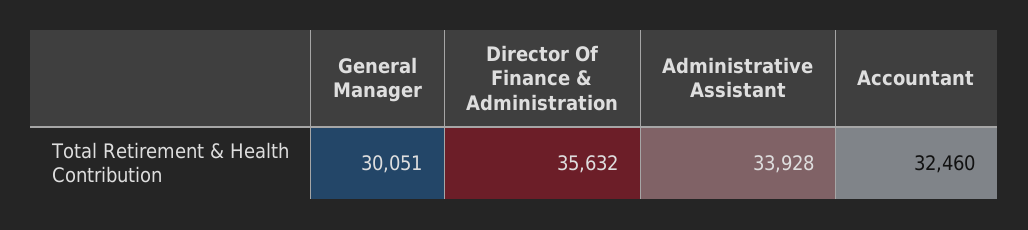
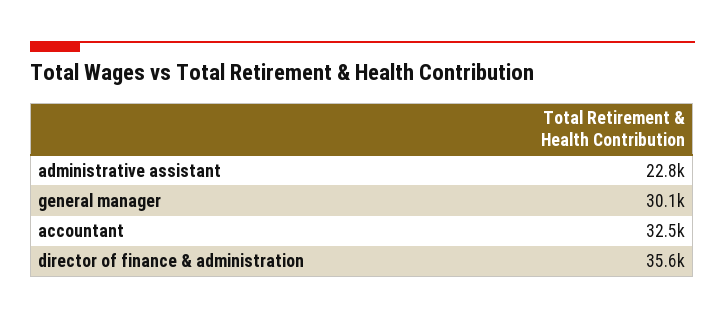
  {
    "General Manager": 30051,
    "Director Of Finance & Administration": 35632,
-   "Administrative Assistant": 33928,
+   "Administrative Assistant": 22800,
    "Accountant": 32460
  }

